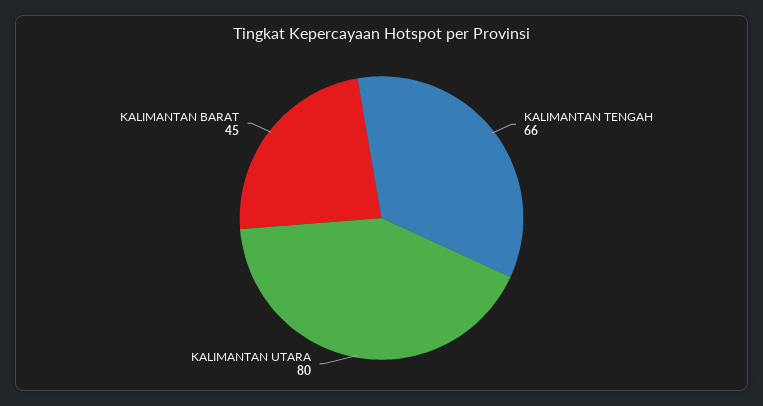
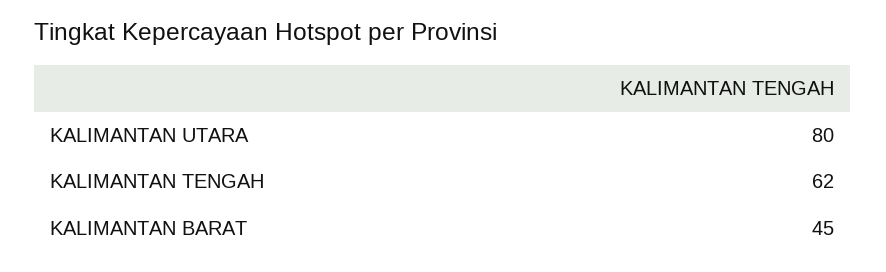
  {
-   "KALIMANTAN TENGAH": 66,
+   "KALIMANTAN TENGAH": 62,
    "KALIMANTAN UTARA": 80,
    "KALIMANTAN BARAT": 45
  }

